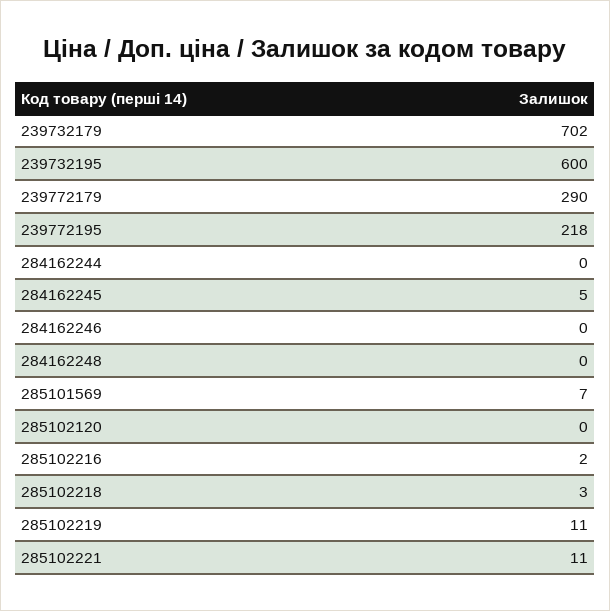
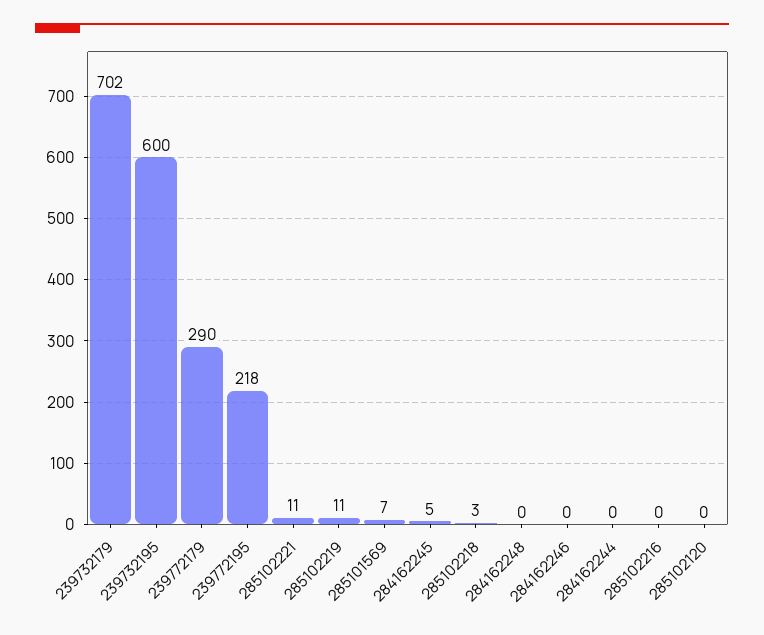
  {
    "239732179": 702,
    "239732195": 600,
    "239772179": 290,
    "239772195": 218,
    "284162244": 0,
    "284162245": 5,
    "284162246": 0,
    "284162248": 0,
    "285101569": 7,
    "285102120": 0,
-   "285102216": 2,
+   "285102216": 0,
    "285102218": 3,
    "285102219": 11,
    "285102221": 11
  }

